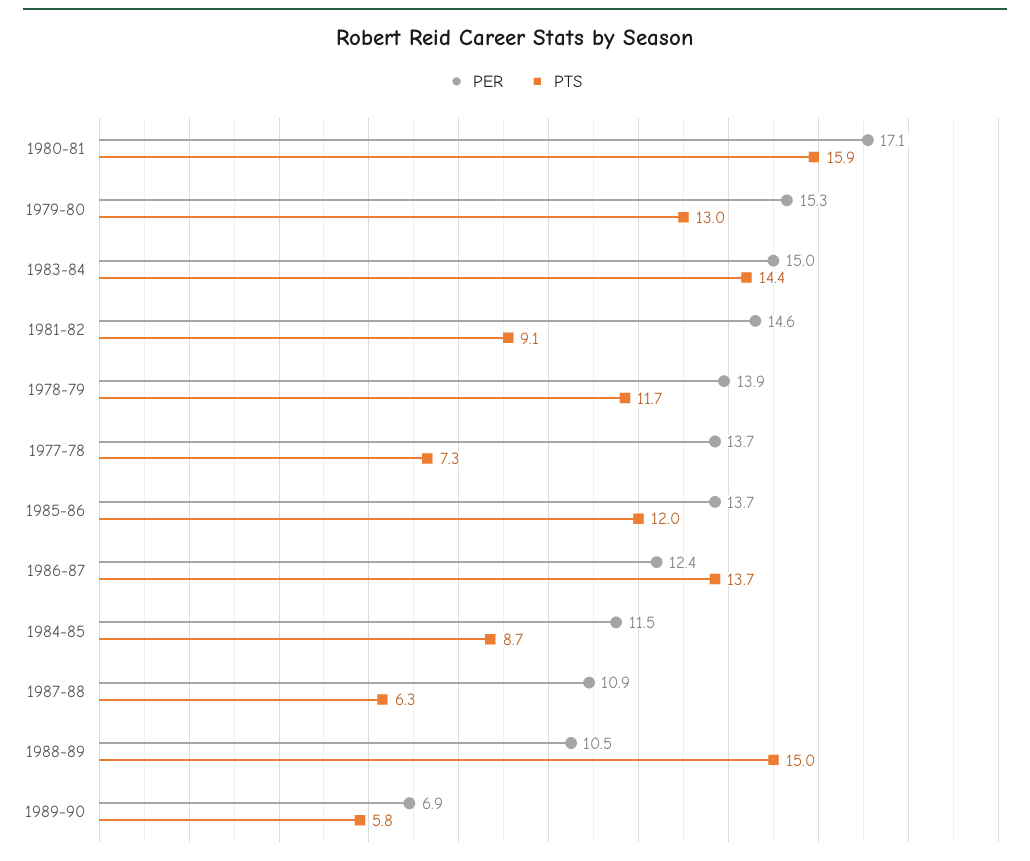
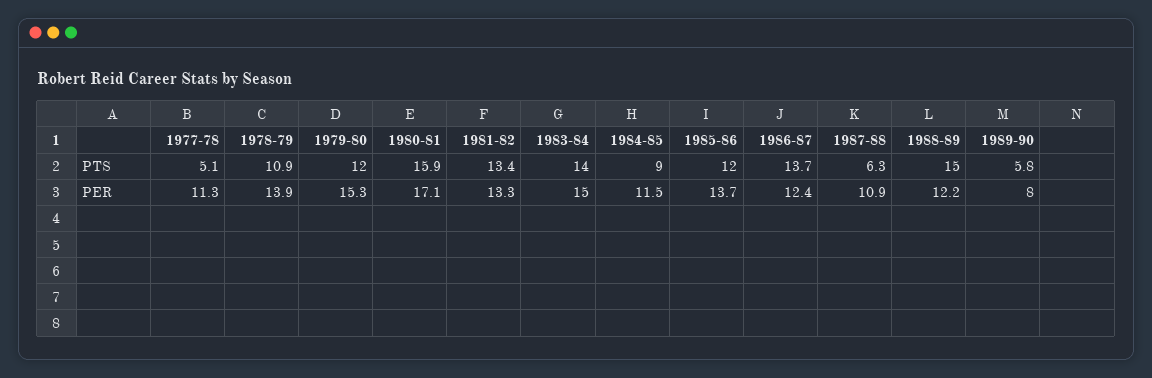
  {
    "PER": {
      "1980-81": 17.1,
      "1979-80": 15.3,
      "1983-84": 15,
-     "1981-82": 14.6,
+     "1981-82": 13.3,
      "1978-79": 13.9,
-     "1977-78": 13.7,
+     "1977-78": 11.3,
      "1985-86": 13.7,
      "1986-87": 12.4,
      "1984-85": 11.5,
      "1987-88": 10.9,
-     "1988-89": 10.5,
+     "1988-89": 12.2,
-     "1989-90": 6.9
+     "1989-90": 8
    },
    "PTS": {
      "1980-81": 15.9,
-     "1979-80": 13,
+     "1979-80": 12,
-     "1983-84": 14.4,
+     "1983-84": 14,
-     "1981-82": 9.1,
+     "1981-82": 13.4,
-     "1978-79": 11.7,
+     "1978-79": 10.9,
-     "1977-78": 7.3,
+     "1977-78": 5.1,
      "1985-86": 12,
      "1986-87": 13.7,
-     "1984-85": 8.7,
+     "1984-85": 9,
      "1987-88": 6.3,
      "1988-89": 15,
      "1989-90": 5.8
    }
  }

